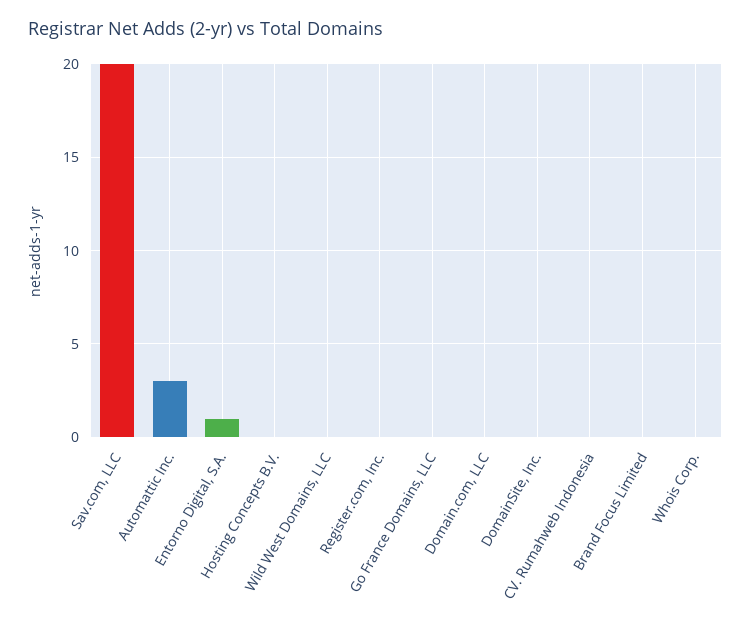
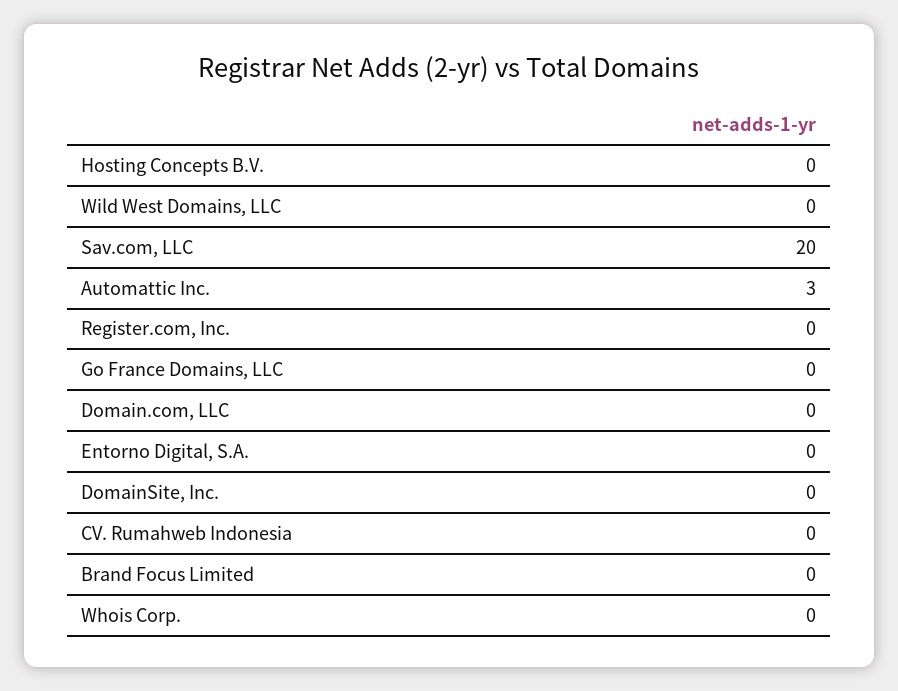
  {
    "Sav.com, LLC": 20,
    "Automattic Inc.": 3,
-   "Entorno Digital, S.A.": 1,
+   "Entorno Digital, S.A.": 0,
    "Hosting Concepts B.V.": 0,
    "Wild West Domains, LLC": 0,
    "Register.com, Inc.": 0,
    "Go France Domains, LLC": 0,
    "Domain.com, LLC": 0,
    "DomainSite, Inc.": 0,
    "CV. Rumahweb Indonesia": 0,
    "Brand Focus Limited": 0,
    "Whois Corp.": 0
  }

